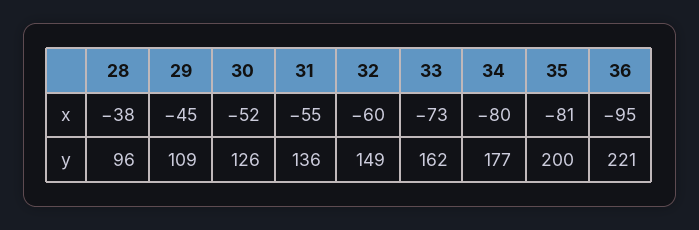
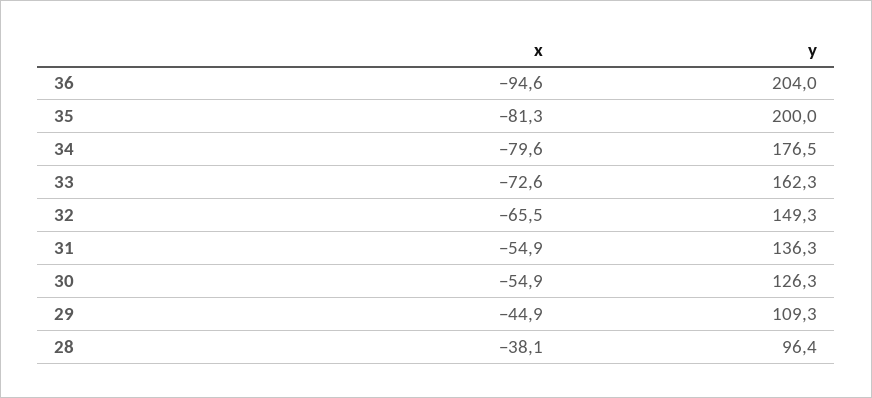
  {
    "28": {
      "x": -38.1,
      "y": 96.4
    },
    "29": {
      "x": -44.9,
      "y": 109.3
    },
    "30": {
-     "x": -52,
+     "x": -54.9,
      "y": 126.3
    },
    "31": {
      "x": -54.9,
      "y": 136.3
    },
    "32": {
-     "x": -60,
+     "x": -65.5,
      "y": 149.3
    },
    "33": {
      "x": -72.6,
      "y": 162.3
    },
    "34": {
      "x": -79.6,
      "y": 176.5
    },
    "35": {
      "x": -81.3,
      "y": 200
    },
    "36": {
      "x": -94.6,
-     "y": 221
+     "y": 204
    }
  }

